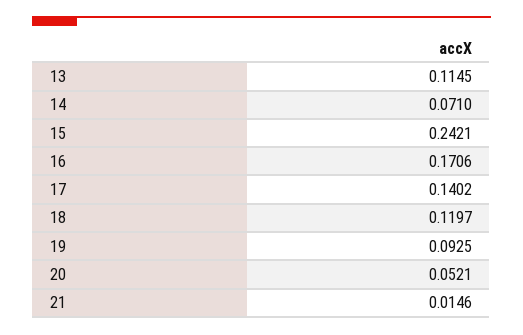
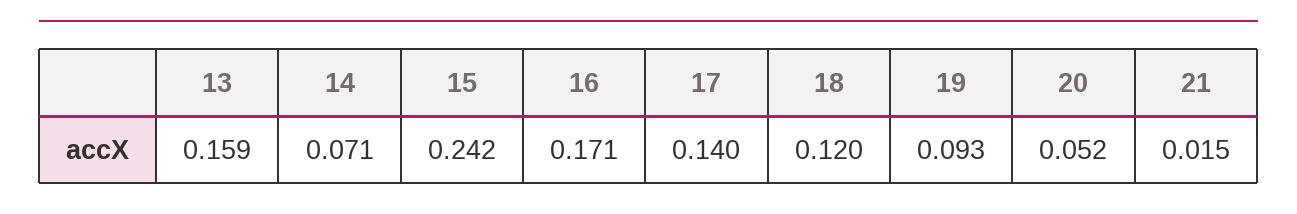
  {
-   "13": 0.1145,
+   "13": 0.159,
    "14": 0.071,
    "15": 0.2421,
    "16": 0.1706,
    "17": 0.1402,
    "18": 0.1197,
    "19": 0.0925,
    "20": 0.0521,
    "21": 0.0146
  }

